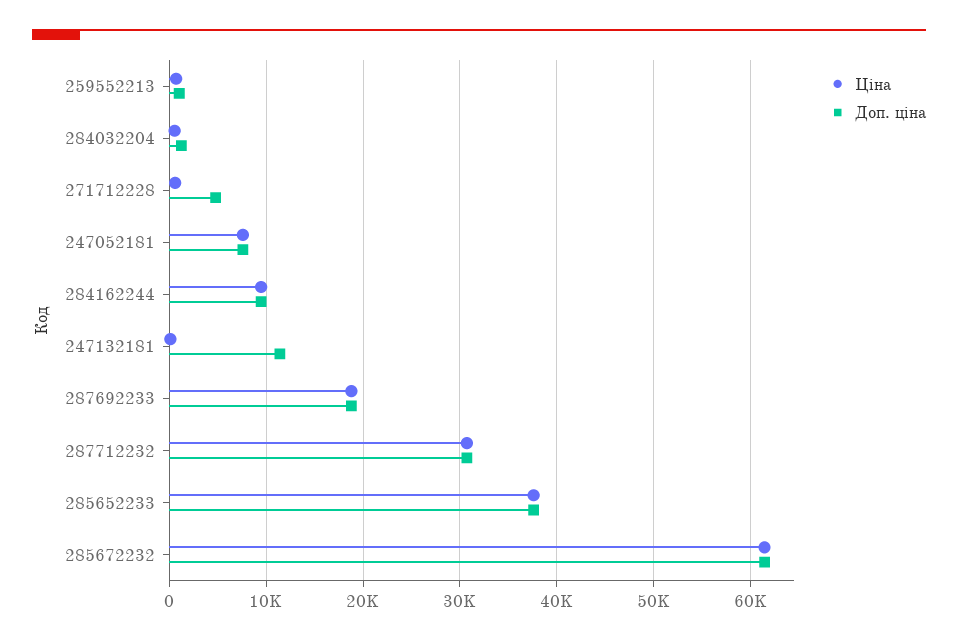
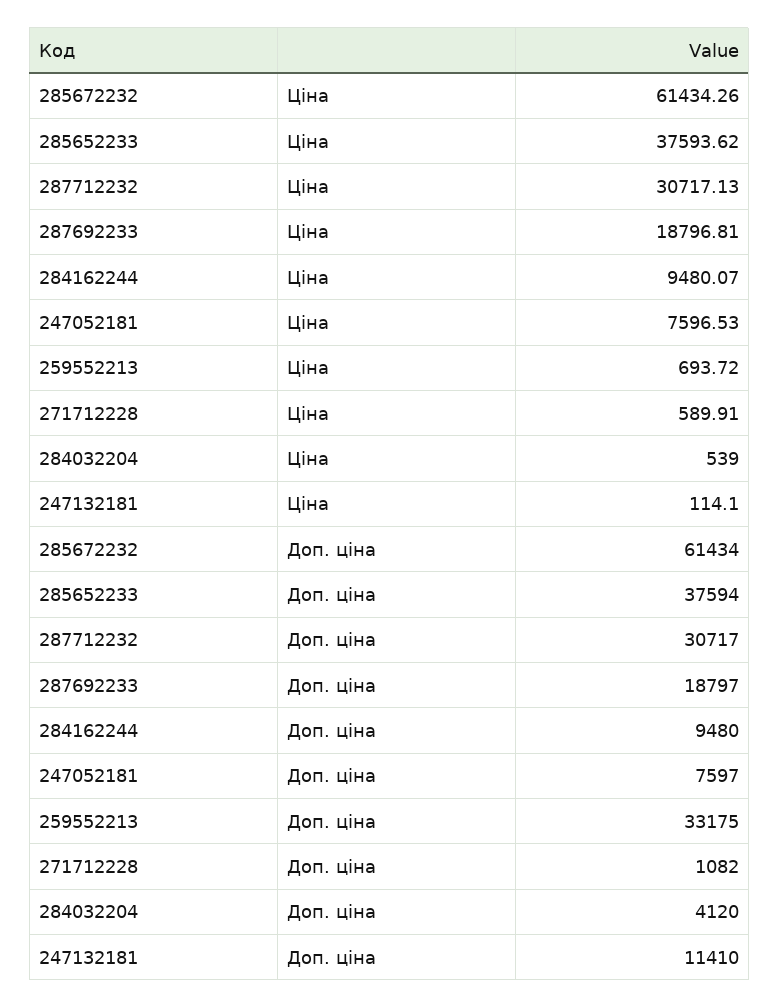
  {
    "Ціна": {
      "259552213": 693.72,
      "284032204": 539,
      "271712228": 589.91,
      "247052181": 7596.53,
      "284162244": 9480.07,
      "247132181": 114.1,
      "287692233": 18796.81,
      "287712232": 30717.13,
      "285652233": 37593.62,
      "285672232": 61434.26
    },
    "Доп. ціна": {
-     "259552213": 1000,
+     "259552213": 33175,
-     "284032204": 1000,
+     "284032204": 4120,
-     "271712228": 5000,
+     "271712228": 1082,
      "247052181": 7597,
      "284162244": 9480,
      "247132181": 11410,
      "287692233": 18797,
      "287712232": 30717,
      "285652233": 37594,
      "285672232": 61434
    }
  }

